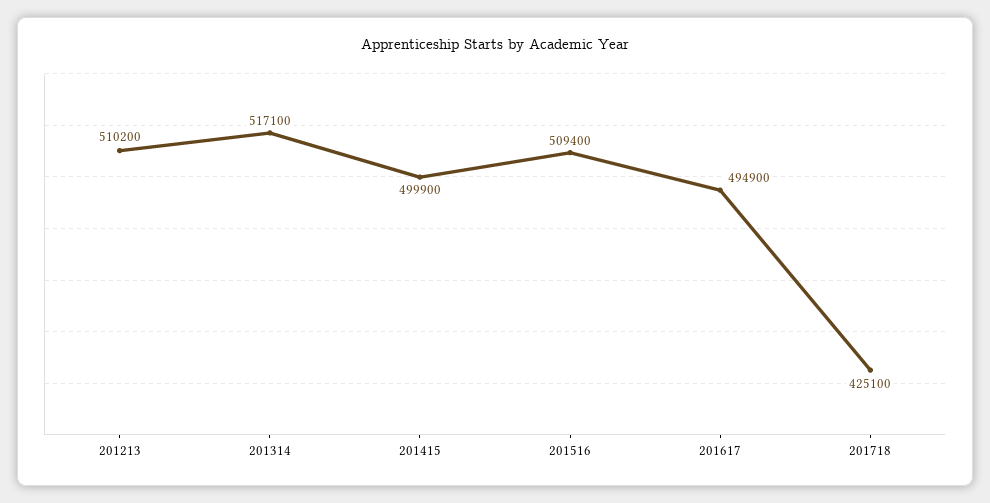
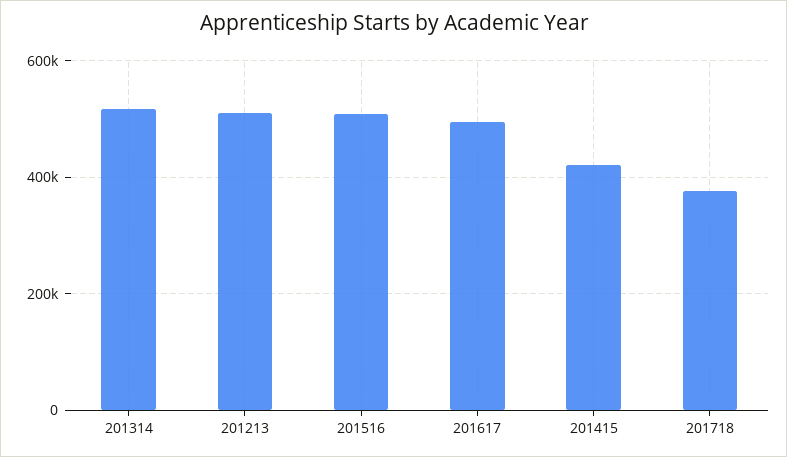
  {
    "201213": 510200,
    "201314": 517100,
-   "201415": 499900,
+   "201415": 420000,
    "201516": 509400,
    "201617": 494900,
-   "201718": 425100
+   "201718": 380000
  }

